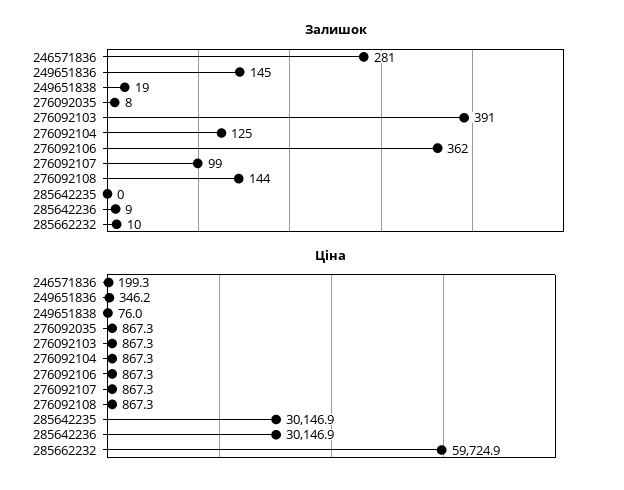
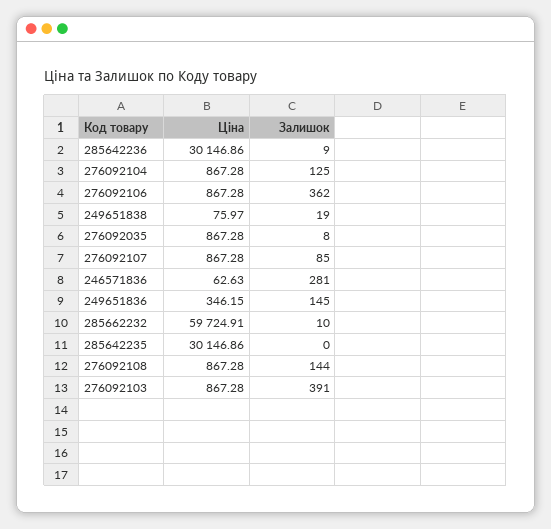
  {
    "Залишок": {
      "246571836": 281,
      "249651836": 145,
      "249651838": 19,
      "276092035": 8,
      "276092103": 391,
      "276092104": 125,
      "276092106": 362,
-     "276092107": 99,
+     "276092107": 85,
      "276092108": 144,
      "285642235": 0,
      "285642236": 9,
      "285662232": 10
    },
    "Ціна": {
-     "246571836": 199.3,
+     "246571836": 62.63,
      "249651836": 346.15,
      "249651838": 75.97,
      "276092035": 867.28,
      "276092103": 867.28,
      "276092104": 867.28,
      "276092106": 867.28,
      "276092107": 867.28,
      "276092108": 867.28,
      "285642235": 30146.86,
      "285642236": 30146.86,
      "285662232": 59724.91
    }
  }

